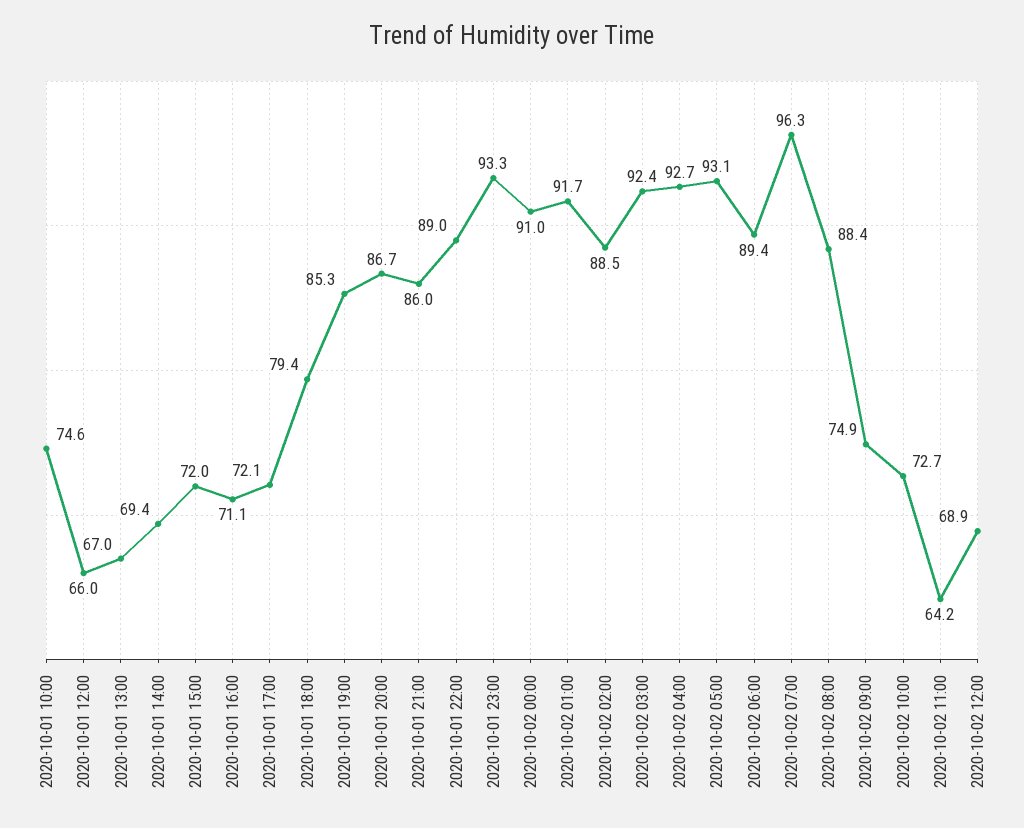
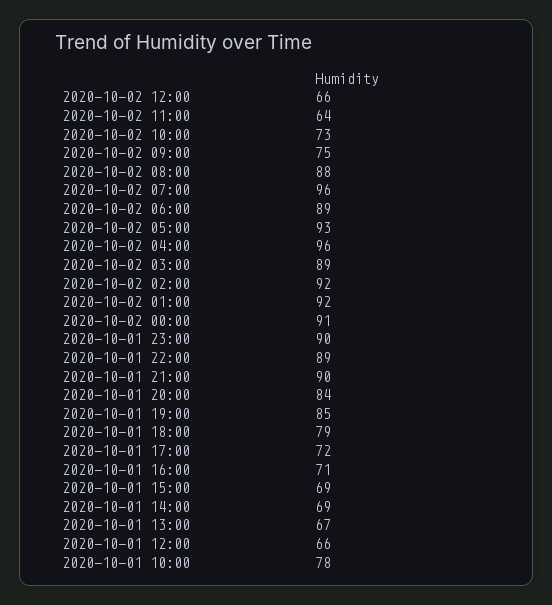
  {
-   "2020-10-01 10:00": 74.6,
+   "2020-10-01 10:00": 78,
    "2020-10-01 12:00": 66,
    "2020-10-01 13:00": 67,
    "2020-10-01 14:00": 69.4,
-   "2020-10-01 15:00": 72,
+   "2020-10-01 15:00": 69,
    "2020-10-01 16:00": 71.1,
    "2020-10-01 17:00": 72.1,
    "2020-10-01 18:00": 79.4,
    "2020-10-01 19:00": 85.3,
-   "2020-10-01 20:00": 86.7,
+   "2020-10-01 20:00": 84,
-   "2020-10-01 21:00": 86,
+   "2020-10-01 21:00": 90,
    "2020-10-01 22:00": 89,
-   "2020-10-01 23:00": 93.3,
+   "2020-10-01 23:00": 90,
    "2020-10-02 00:00": 91,
    "2020-10-02 01:00": 91.7,
-   "2020-10-02 02:00": 88.5,
+   "2020-10-02 02:00": 92,
-   "2020-10-02 03:00": 92.4,
+   "2020-10-02 03:00": 89,
-   "2020-10-02 04:00": 92.7,
+   "2020-10-02 04:00": 96,
    "2020-10-02 05:00": 93.1,
    "2020-10-02 06:00": 89.4,
    "2020-10-02 07:00": 96.3,
    "2020-10-02 08:00": 88.4,
    "2020-10-02 09:00": 74.9,
    "2020-10-02 10:00": 72.7,
    "2020-10-02 11:00": 64.2,
-   "2020-10-02 12:00": 68.9
+   "2020-10-02 12:00": 66
  }

